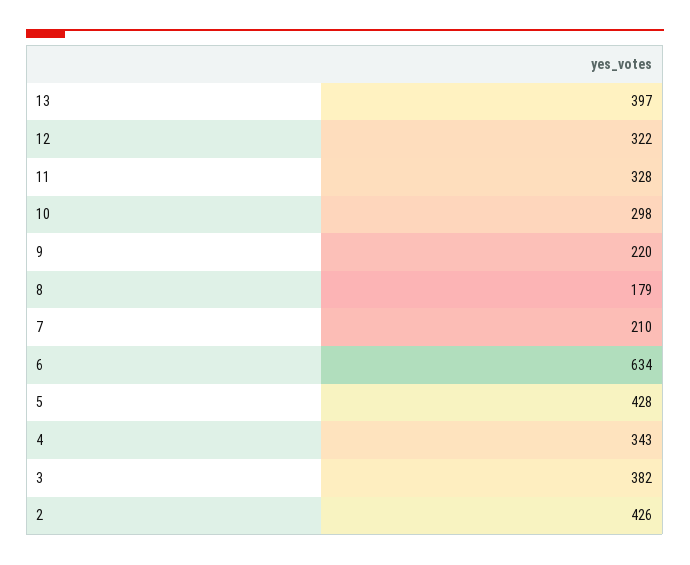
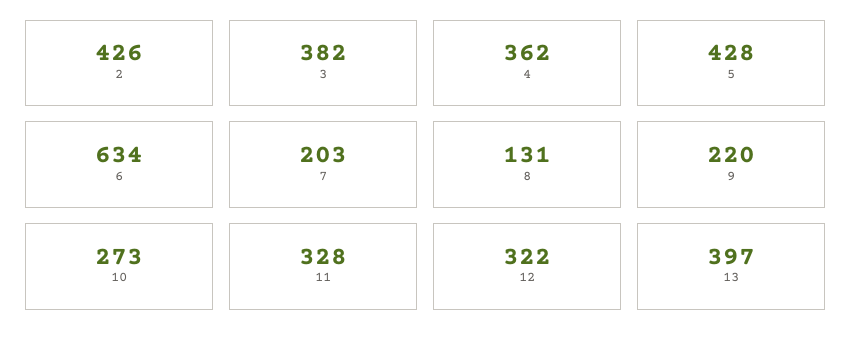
  {
    "13": 397,
    "12": 322,
    "11": 328,
-   "10": 298,
+   "10": 273,
    "9": 220,
-   "8": 179,
+   "8": 131,
-   "7": 210,
+   "7": 203,
    "6": 634,
    "5": 428,
-   "4": 343,
+   "4": 362,
    "3": 382,
    "2": 426
  }

